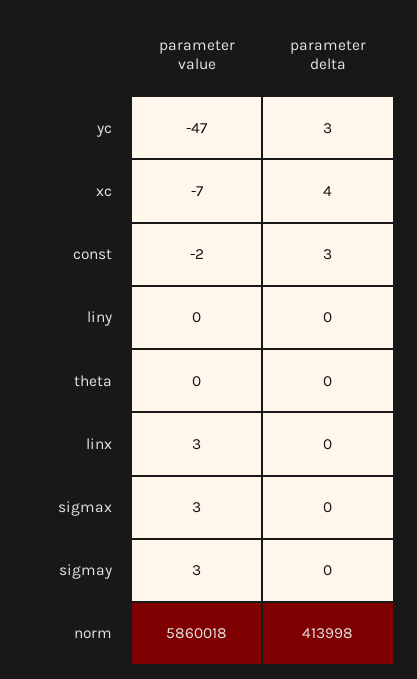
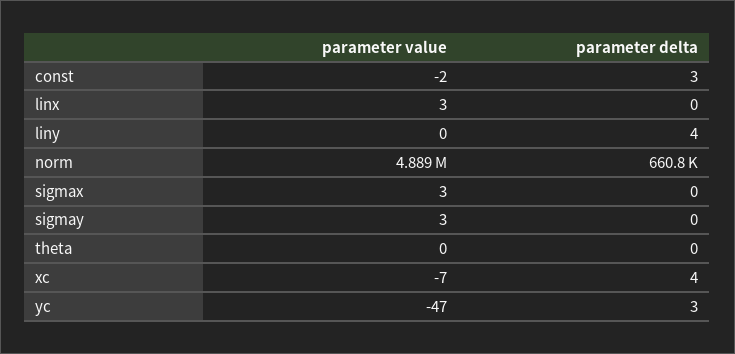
  {
    "parameter value": {
      "yc": -47,
      "xc": -7,
      "const": -2,
      "liny": 0,
      "theta": 0,
      "linx": 3,
      "sigmax": 3,
      "sigmay": 3,
-     "norm": 5860018
+     "norm": 4889000
    },
    "parameter delta": {
      "yc": 3,
      "xc": 4,
      "const": 3,
-     "liny": 0,
+     "liny": 4,
      "theta": 0,
      "linx": 0,
      "sigmax": 0,
      "sigmay": 0,
-     "norm": 413998
+     "norm": 660800
    }
  }

